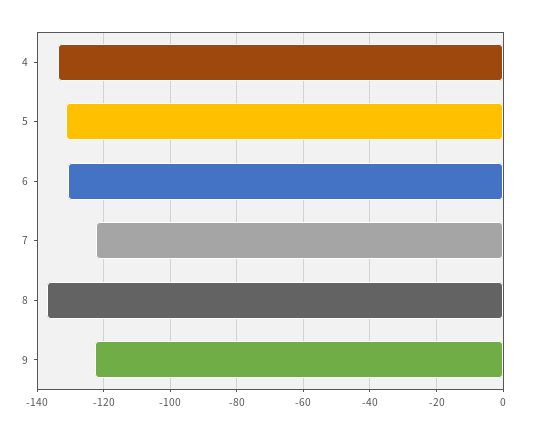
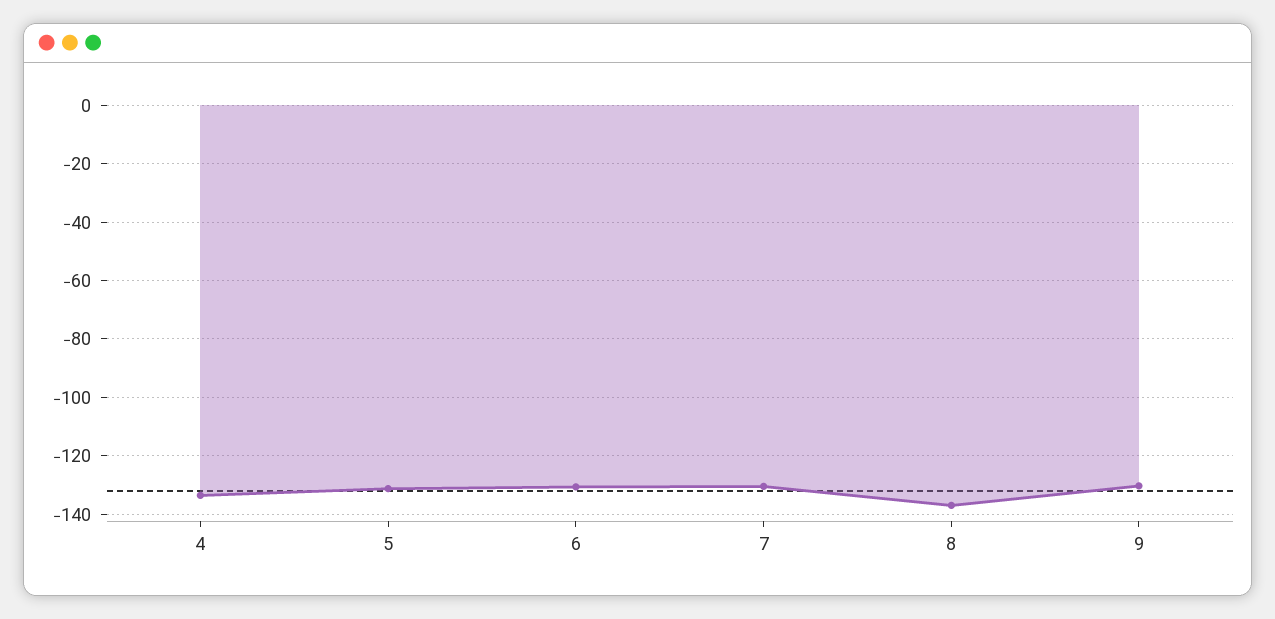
  {
    "4": -134,
    "5": -132,
    "6": -130,
-   "7": -122,
+   "7": -130,
    "8": -138,
-   "9": -122
+   "9": -130
  }

